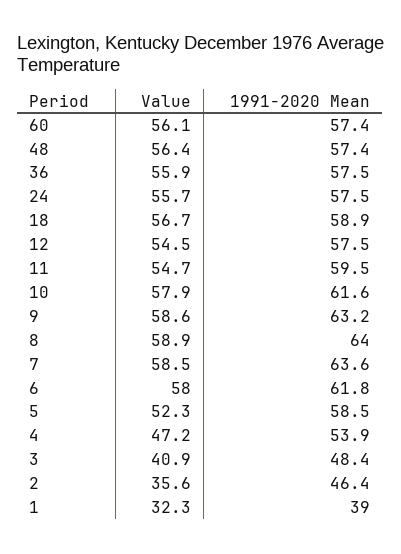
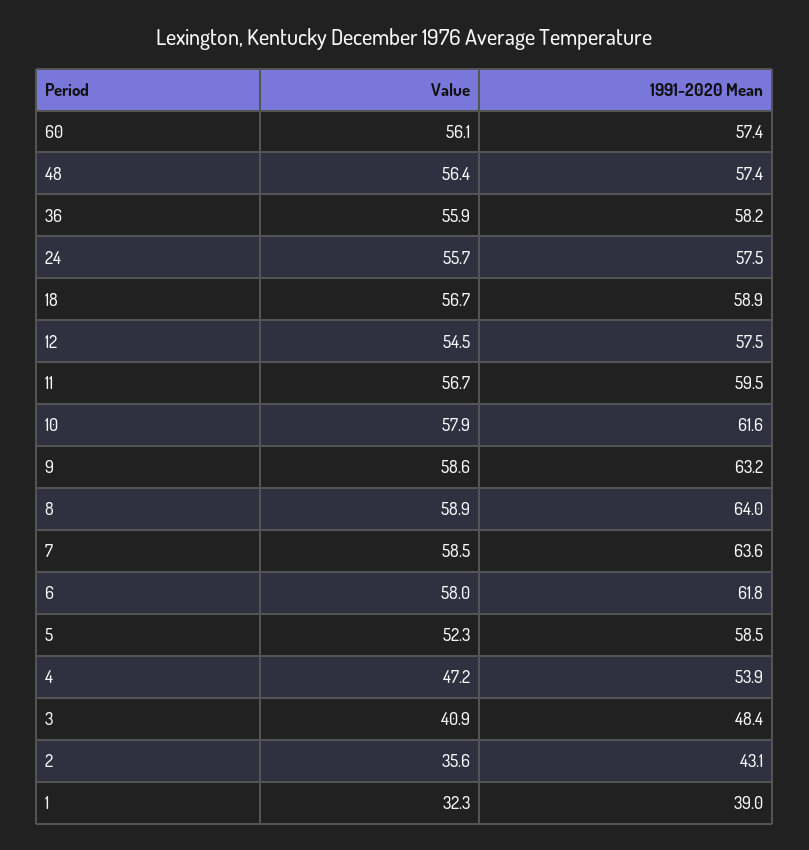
  {
    "Value": {
      "60": 56.1,
      "48": 56.4,
      "36": 55.9,
      "24": 55.7,
      "18": 56.7,
      "12": 54.5,
-     "11": 54.7,
+     "11": 56.7,
      "10": 57.9,
      "9": 58.6,
      "8": 58.9,
      "7": 58.5,
      "6": 58,
      "5": 52.3,
      "4": 47.2,
      "3": 40.9,
      "2": 35.6,
      "1": 32.3
    },
    "1991-2020 Mean": {
      "60": 57.4,
      "48": 57.4,
-     "36": 57.5,
+     "36": 58.2,
      "24": 57.5,
      "18": 58.9,
      "12": 57.5,
      "11": 59.5,
      "10": 61.6,
      "9": 63.2,
      "8": 64,
      "7": 63.6,
      "6": 61.8,
      "5": 58.5,
      "4": 53.9,
      "3": 48.4,
-     "2": 46.4,
+     "2": 43.1,
      "1": 39
    }
  }

